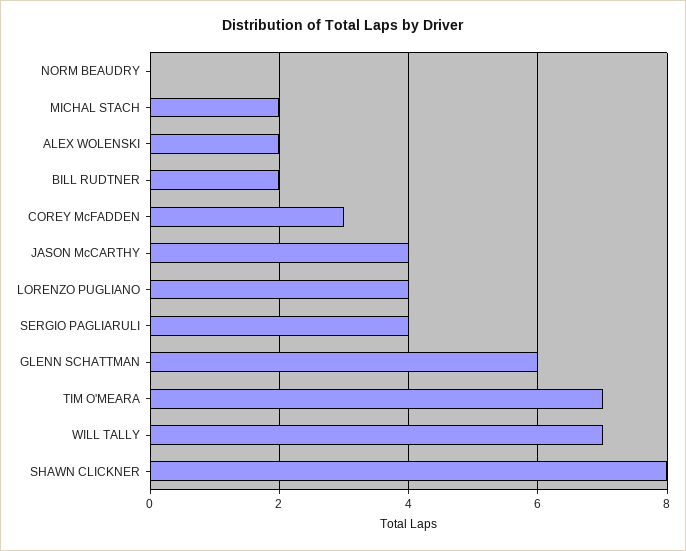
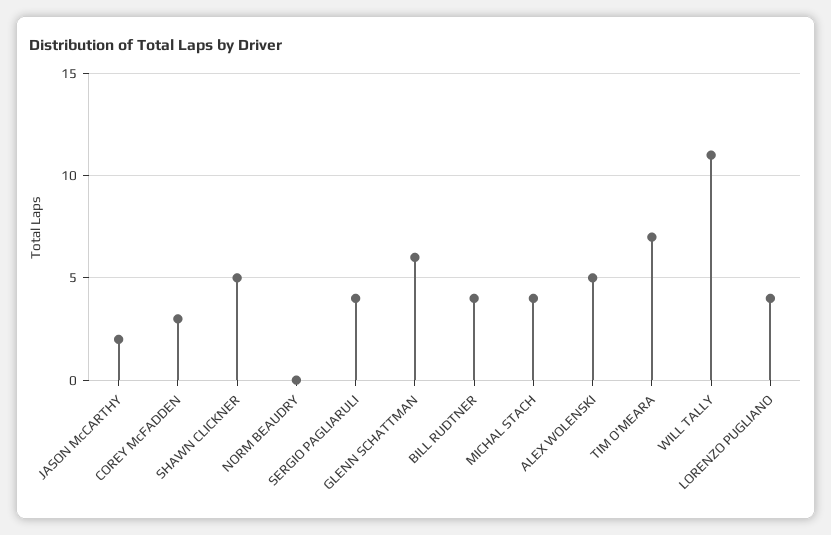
  {
    "NORM BEAUDRY": 0,
-   "MICHAL STACH": 2,
+   "MICHAL STACH": 4,
-   "ALEX WOLENSKI": 2,
+   "ALEX WOLENSKI": 5,
-   "BILL RUDTNER": 2,
+   "BILL RUDTNER": 4,
    "COREY McFADDEN": 3,
-   "JASON McCARTHY": 4,
+   "JASON McCARTHY": 2,
    "LORENZO PUGLIANO": 4,
    "SERGIO PAGLIARULI": 4,
    "GLENN SCHATTMAN": 6,
    "TIM O'MEARA": 7,
-   "WILL TALLY": 7,
+   "WILL TALLY": 11,
-   "SHAWN CLICKNER": 8
+   "SHAWN CLICKNER": 5
  }

